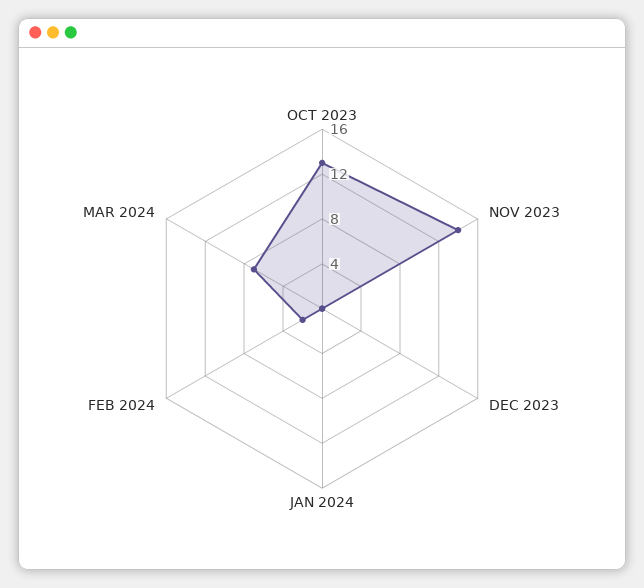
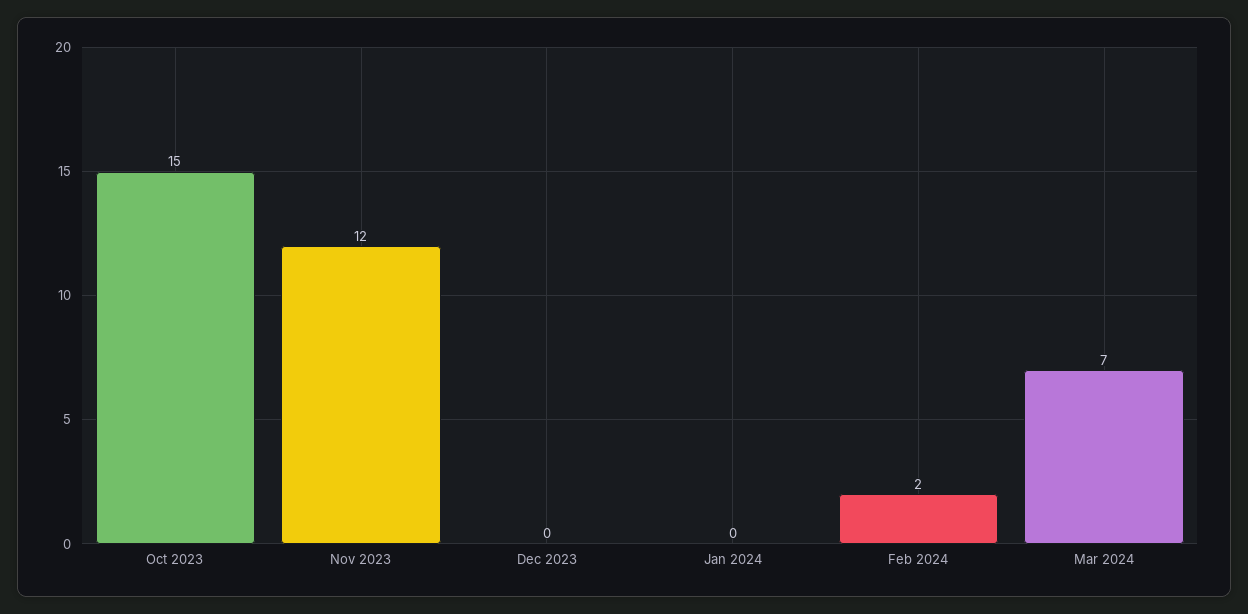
  {
-   "OCT 2023": 13,
+   "OCT 2023": 15,
-   "NOV 2023": 14,
+   "NOV 2023": 12,
    "DEC 2023": 0,
    "JAN 2024": 0,
    "FEB 2024": 2,
    "MAR 2024": 7
  }

